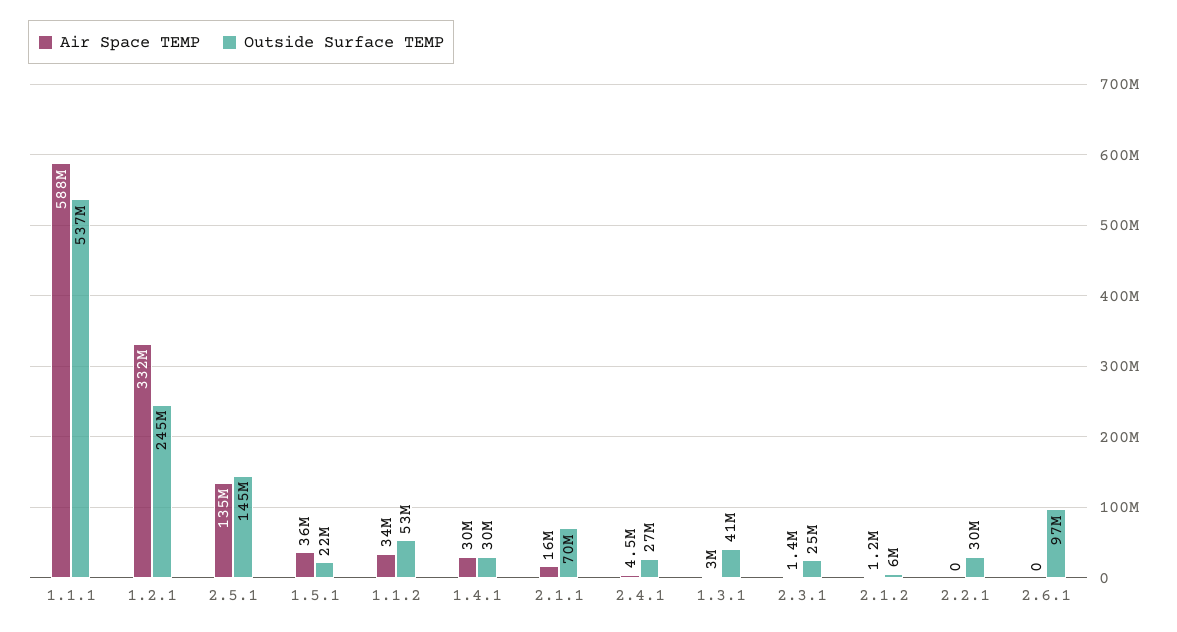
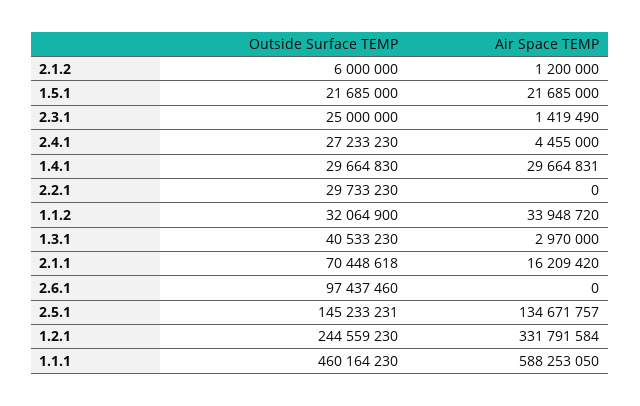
  {
    "Air Space TEMP": {
      "1.1.1": 588253050,
      "1.2.1": 331791584,
      "2.5.1": 134671757,
-     "1.5.1": 36000000,
+     "1.5.1": 21685000,
      "1.1.2": 33948720,
      "1.4.1": 29664831,
      "2.1.1": 16209420,
      "2.4.1": 4455000,
      "1.3.1": 2970000,
      "2.3.1": 1419490,
      "2.1.2": 1200000,
      "2.2.1": 0,
      "2.6.1": 0
    },
    "Outside Surface TEMP": {
-     "1.1.1": 537000000,
+     "1.1.1": 460164230,
      "1.2.1": 244559230,
      "2.5.1": 145233231,
      "1.5.1": 21685000,
-     "1.1.2": 53000000,
+     "1.1.2": 32064900,
      "1.4.1": 29664830,
      "2.1.1": 70448618,
      "2.4.1": 27233230,
      "1.3.1": 40533230,
      "2.3.1": 25000000,
      "2.1.2": 6000000,
      "2.2.1": 29733230,
      "2.6.1": 97437460
    }
  }

